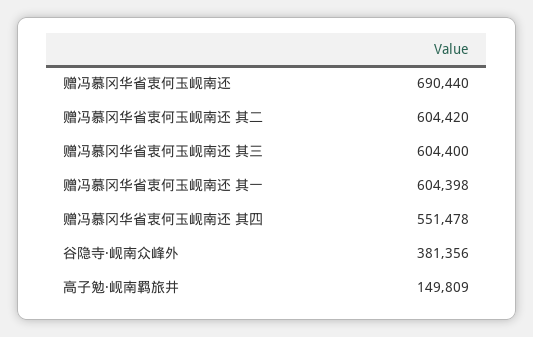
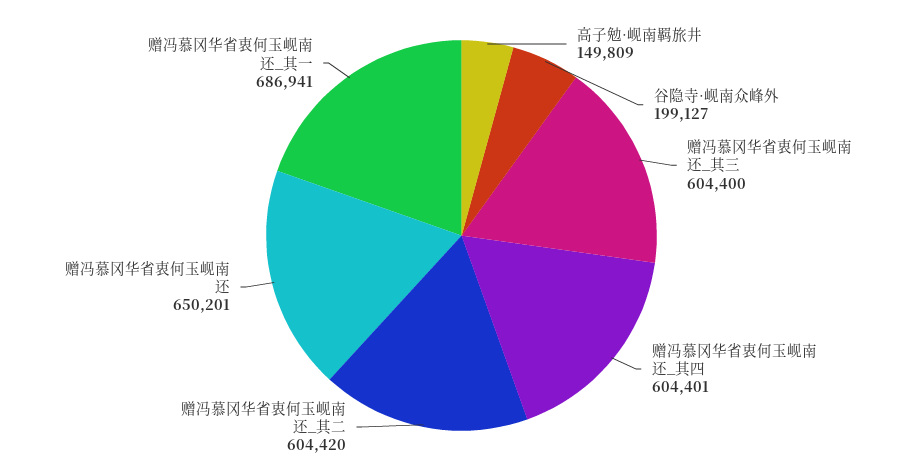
  {
-   "赠冯慕冈华省衷何玉岘南还": 690440,
+   "赠冯慕冈华省衷何玉岘南还": 650201,
    "赠冯慕冈华省衷何玉岘南还 其二": 604420,
    "赠冯慕冈华省衷何玉岘南还 其三": 604400,
-   "赠冯慕冈华省衷何玉岘南还 其一": 604398,
+   "赠冯慕冈华省衷何玉岘南还 其一": 686941,
-   "赠冯慕冈华省衷何玉岘南还 其四": 551478,
+   "赠冯慕冈华省衷何玉岘南还 其四": 604401,
-   "谷隐寺·岘南众峰外": 381356,
+   "谷隐寺·岘南众峰外": 199127,
    "高子勉·岘南羁旅井": 149809
  }

